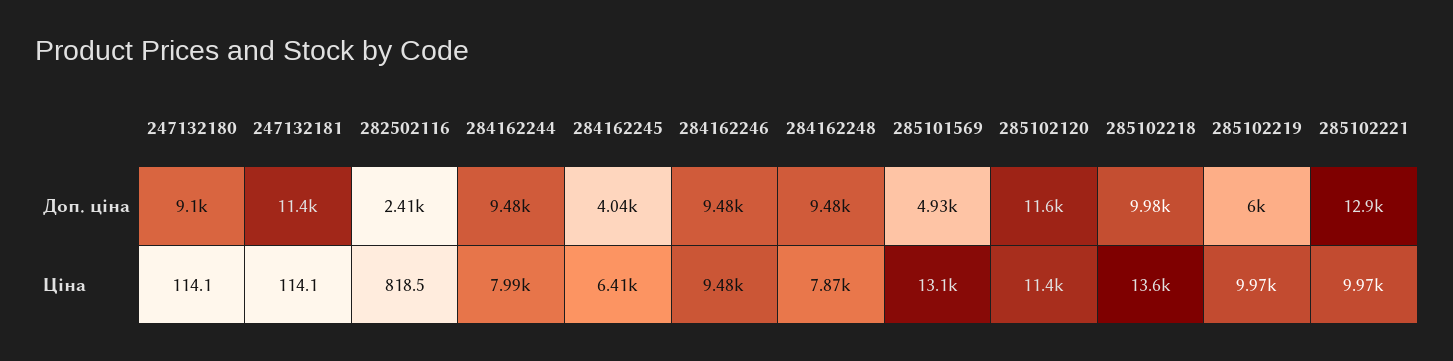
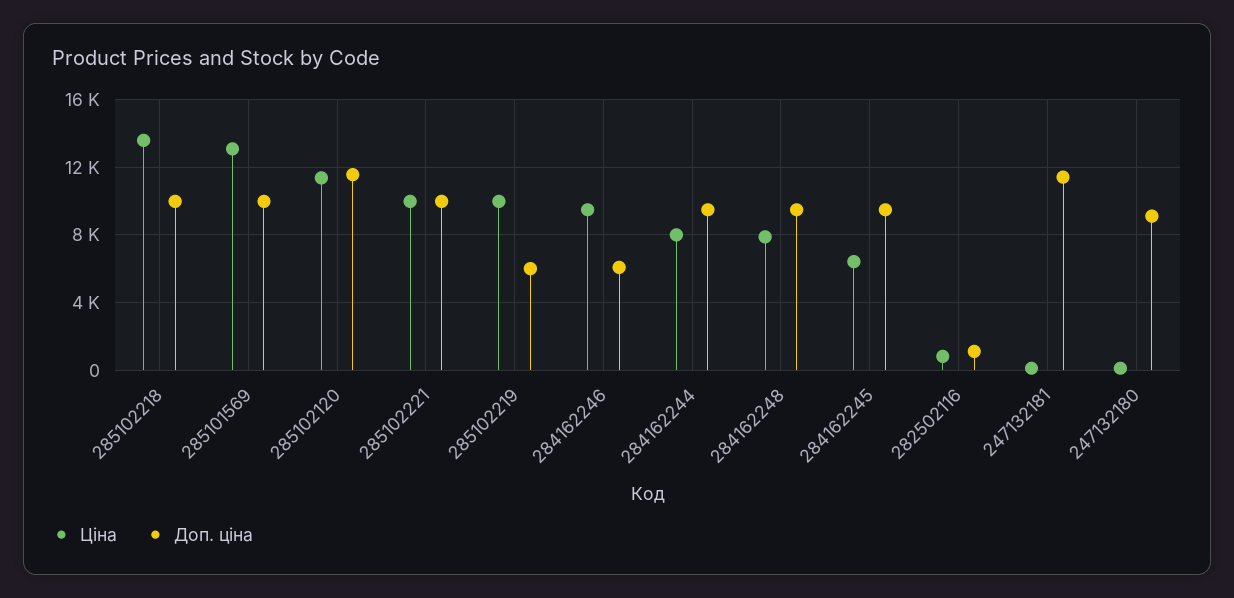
  {
    "Доп. ціна": {
      "247132180": 9100,
      "247132181": 11400,
-     "282502116": 2410,
+     "282502116": 1000,
      "284162244": 9480,
-     "284162245": 4040,
+     "284162245": 9500,
-     "284162246": 9480,
+     "284162246": 6000,
      "284162248": 9480,
-     "285101569": 4930,
+     "285101569": 10000,
      "285102120": 11600,
      "285102218": 9980,
      "285102219": 6000,
-     "285102221": 12900
+     "285102221": 10000
    },
    "Ціна": {
      "247132180": 114.1,
      "247132181": 114.1,
      "282502116": 818.5,
      "284162244": 7990,
      "284162245": 6410,
      "284162246": 9480,
      "284162248": 7870,
      "285101569": 13100,
      "285102120": 11400,
      "285102218": 13600,
      "285102219": 9970,
      "285102221": 9970
    }
  }

